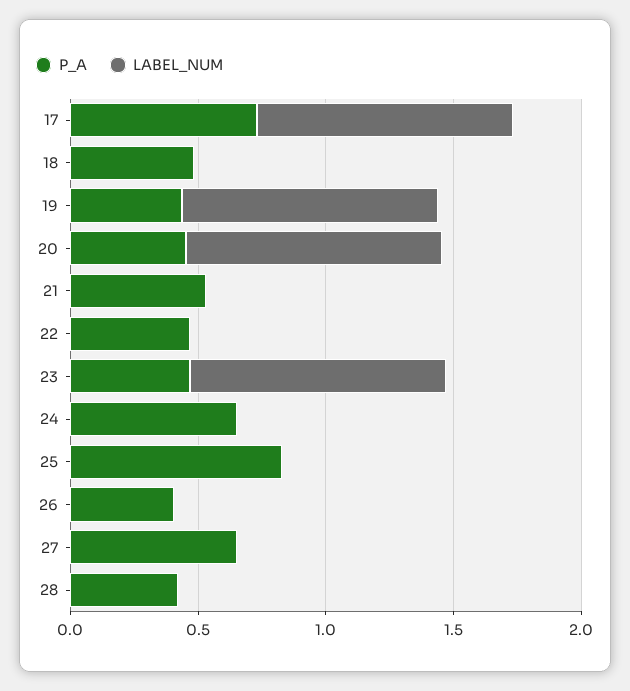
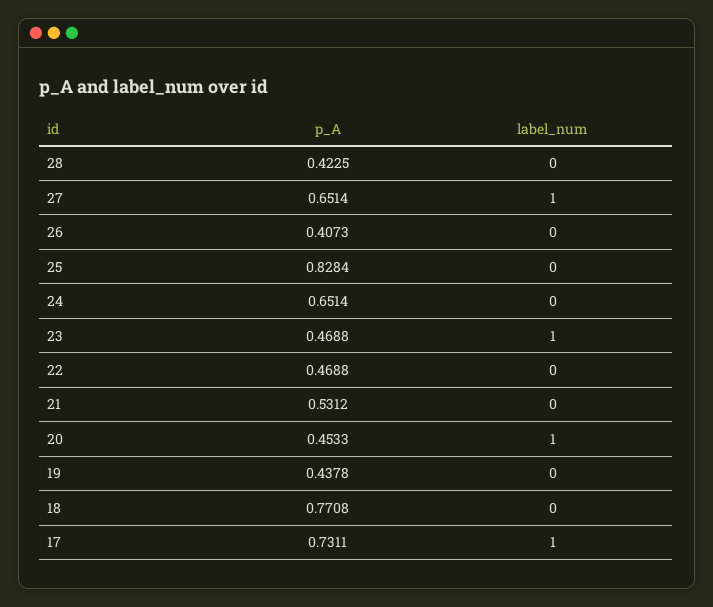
  {
    "P_A": {
      "17": 0.7311,
-     "18": 0.5,
+     "18": 0.7708,
      "19": 0.4378,
      "20": 0.4533,
      "21": 0.5312,
      "22": 0.4688,
      "23": 0.4688,
      "24": 0.6514,
      "25": 0.8284,
      "26": 0.4073,
      "27": 0.6514,
      "28": 0.4225
    },
    "LABEL_NUM": {
      "17": 1,
      "18": 0,
-     "19": 1,
+     "19": 0,
      "20": 1,
      "21": 0,
      "22": 0,
      "23": 1,
      "24": 0,
      "25": 0,
      "26": 0,
-     "27": 0,
+     "27": 1,
      "28": 0
    }
  }

